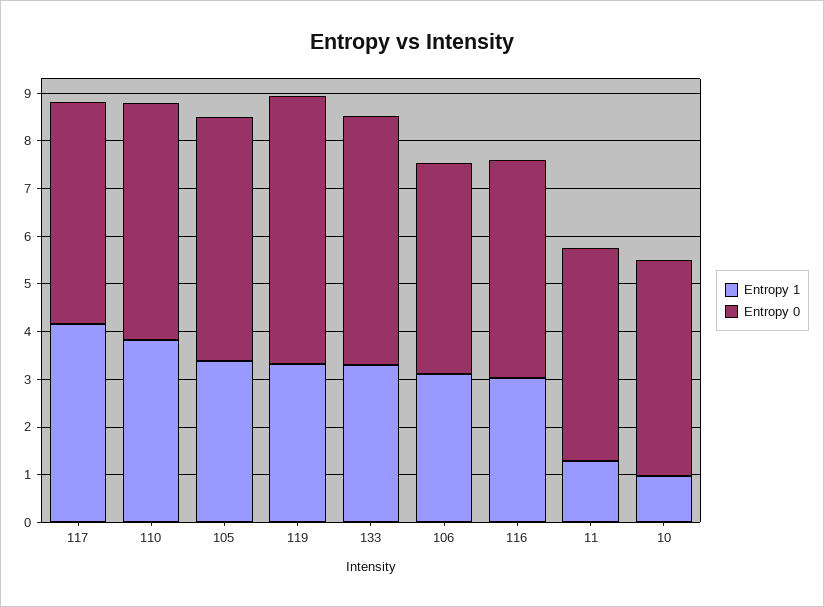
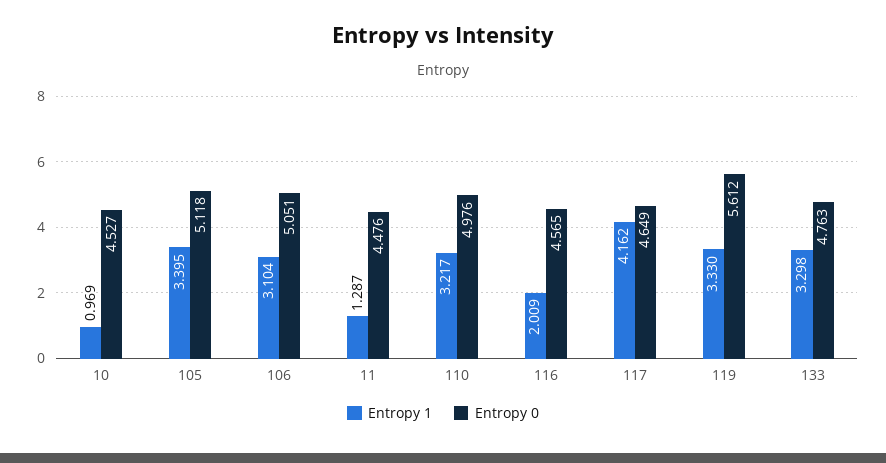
  {
    "Entropy 1": {
      "117": 4.162,
-     "110": 3.8,
+     "110": 3.217,
      "105": 3.395,
      "119": 3.33,
      "133": 3.298,
      "106": 3.104,
-     "116": 3,
+     "116": 2.009,
      "11": 1.287,
      "10": 0.969
    },
    "Entropy 0": {
      "117": 4.649,
      "110": 4.976,
      "105": 5.118,
      "119": 5.612,
-     "133": 5.2,
+     "133": 4.763,
-     "106": 4.4,
+     "106": 5.051,
      "116": 4.565,
      "11": 4.476,
      "10": 4.527
    }
  }

